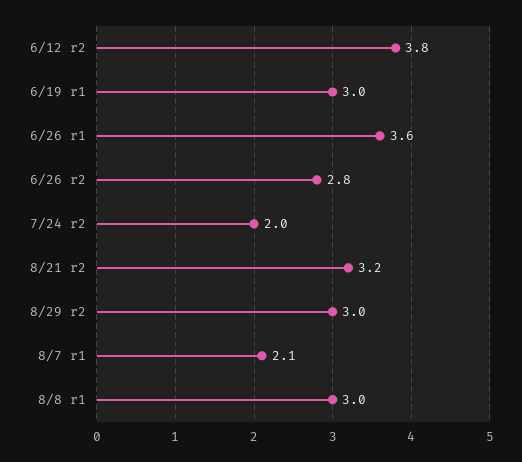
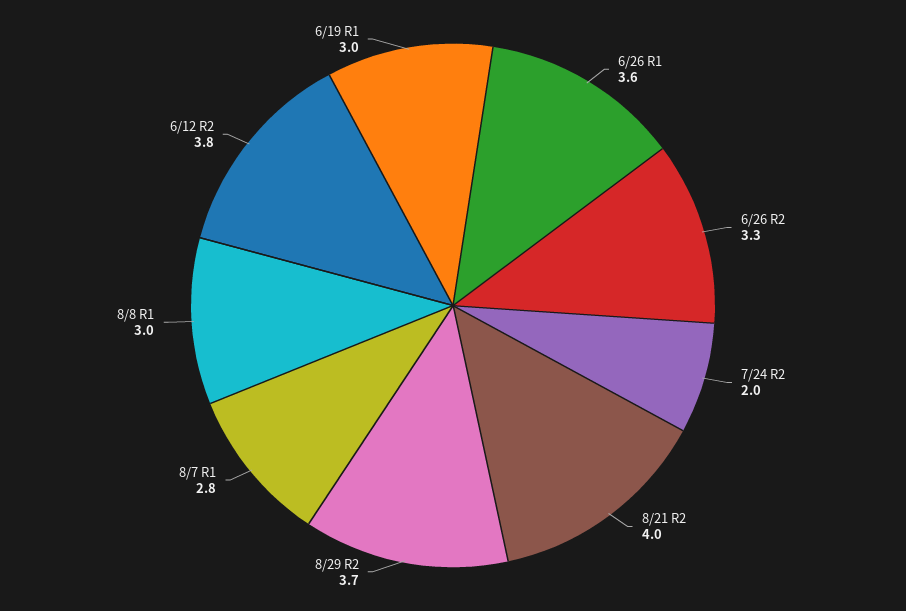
  {
    "6/12 r2": 3.8,
    "6/19 r1": 3,
    "6/26 r1": 3.6,
-   "6/26 r2": 2.8,
+   "6/26 r2": 3.3,
    "7/24 r2": 2,
-   "8/21 r2": 3.2,
+   "8/21 r2": 4,
-   "8/29 r2": 3,
+   "8/29 r2": 3.7,
-   "8/7 r1": 2.1,
+   "8/7 r1": 2.8,
    "8/8 r1": 3
  }

